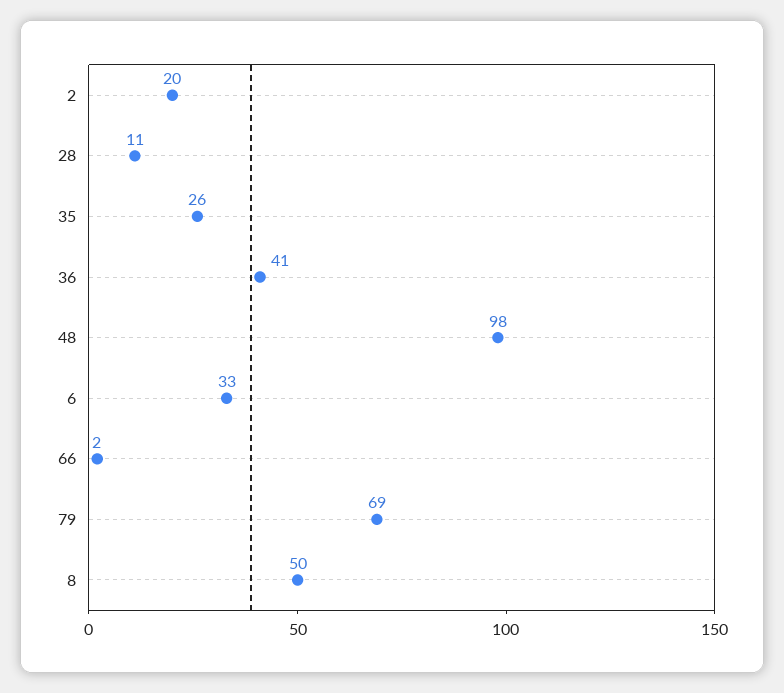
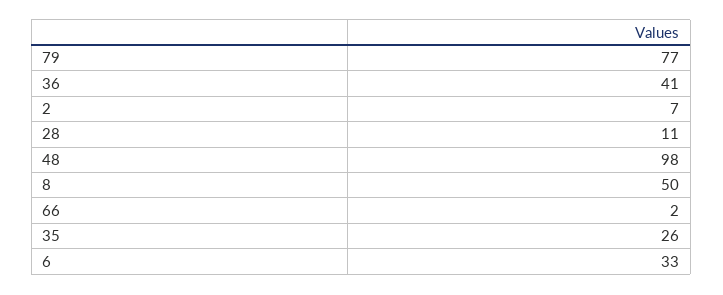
  {
-   "2": 20,
+   "2": 7,
    "28": 11,
    "35": 26,
    "36": 41,
    "48": 98,
    "6": 33,
    "66": 2,
-   "79": 69,
+   "79": 77,
    "8": 50
  }

